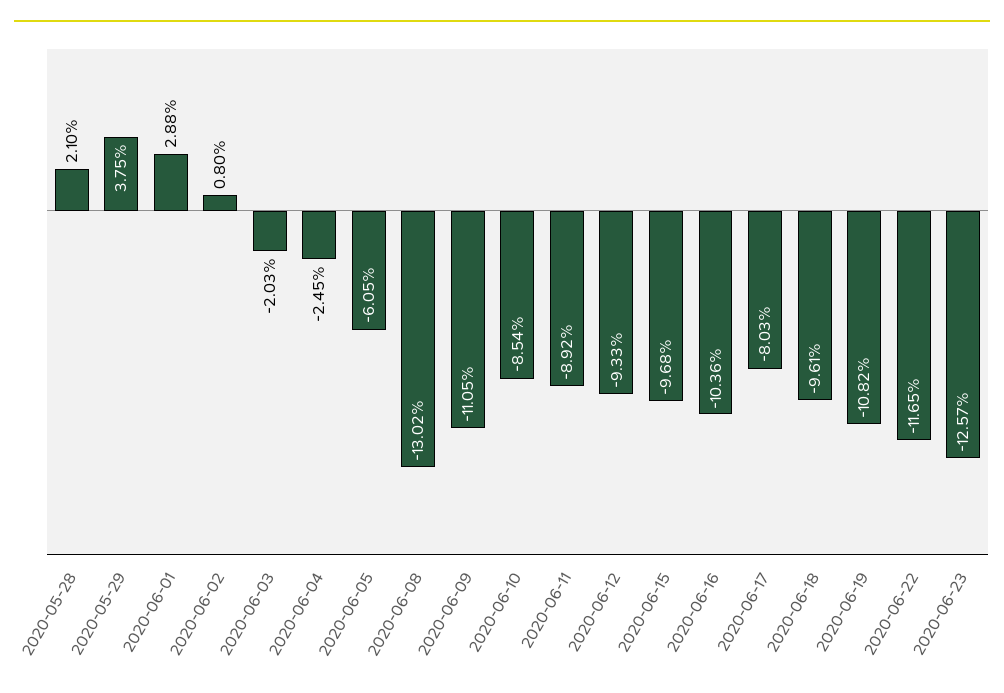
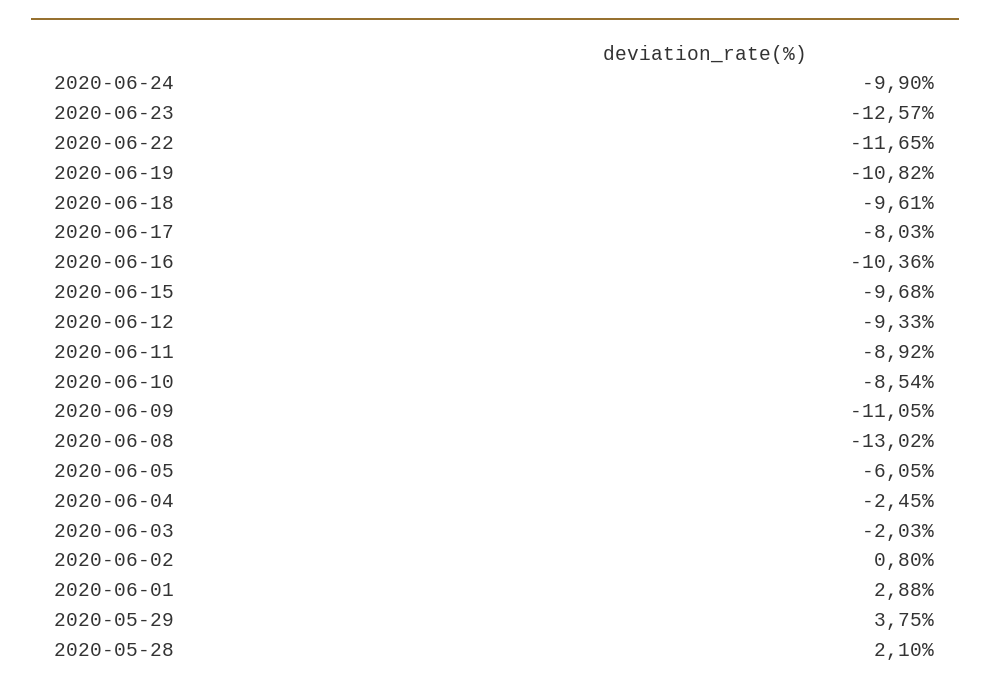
  {
    "2020-05-28": 2.1,
    "2020-05-29": 3.75,
    "2020-06-01": 2.88,
    "2020-06-02": 0.8,
    "2020-06-03": -2.03,
    "2020-06-04": -2.45,
    "2020-06-05": -6.05,
    "2020-06-08": -13.02,
    "2020-06-09": -11.05,
    "2020-06-10": -8.54,
    "2020-06-11": -8.92,
    "2020-06-12": -9.33,
    "2020-06-15": -9.68,
    "2020-06-16": -10.36,
    "2020-06-17": -8.03,
    "2020-06-18": -9.61,
    "2020-06-19": -10.82,
    "2020-06-22": -11.65,
-   "2020-06-23": -12.57
+   "2020-06-23": -12.57,
+   "2020-06-24": -9.9
  }

